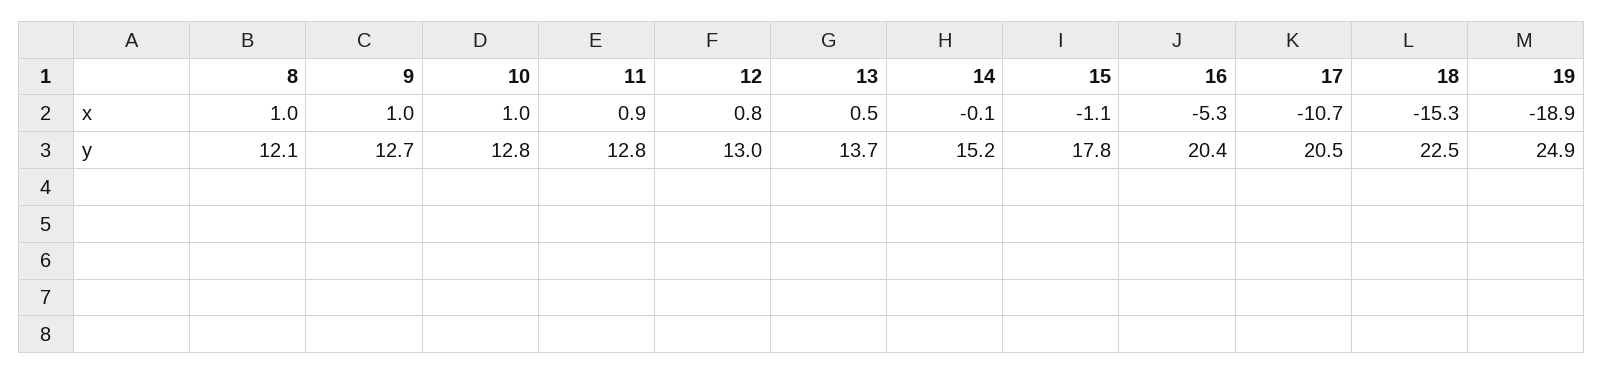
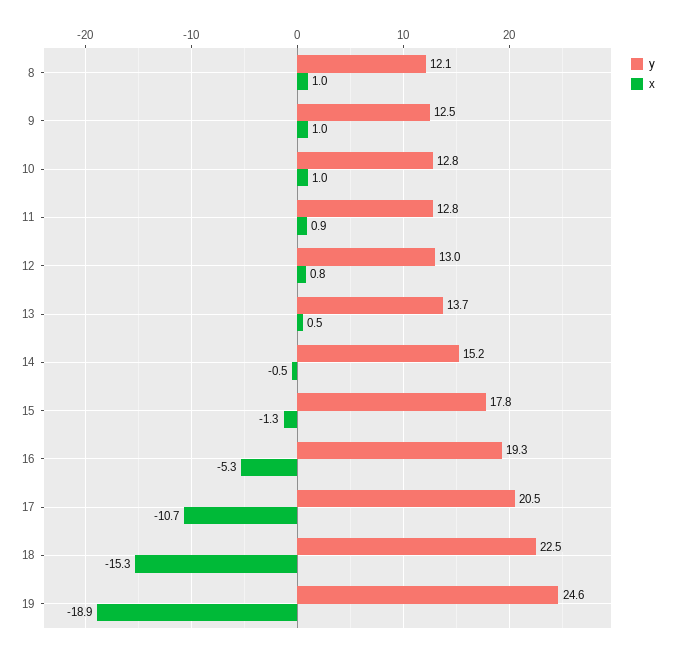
  {
    "x": {
      "8": 1,
      "9": 1,
      "10": 1,
      "11": 0.9,
      "12": 0.8,
      "13": 0.5,
-     "14": -0.1,
+     "14": -0.5,
-     "15": -1.1,
+     "15": -1.3,
      "16": -5.3,
      "17": -10.7,
      "18": -15.3,
      "19": -18.9
    },
    "y": {
      "8": 12.1,
-     "9": 12.7,
+     "9": 12.5,
      "10": 12.8,
      "11": 12.8,
      "12": 13,
      "13": 13.7,
      "14": 15.2,
      "15": 17.8,
-     "16": 20.4,
+     "16": 19.3,
      "17": 20.5,
      "18": 22.5,
-     "19": 24.9
+     "19": 24.6
    }
  }

